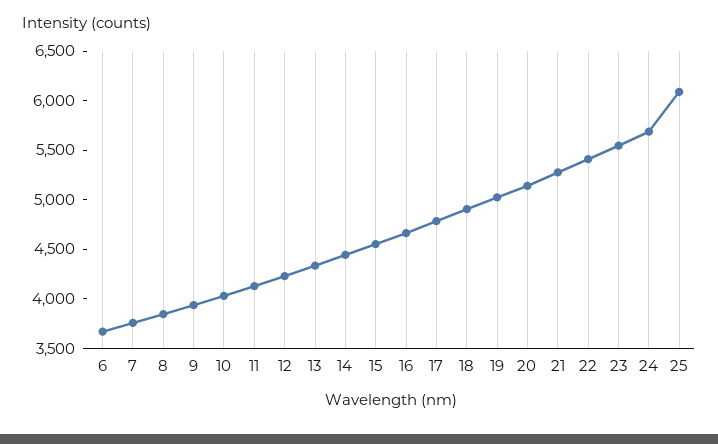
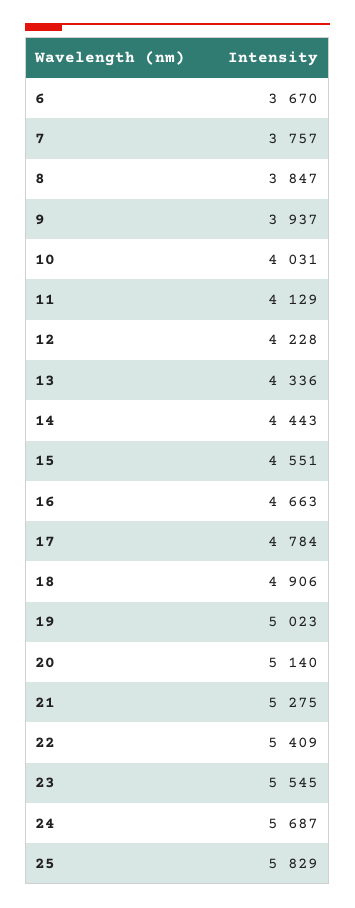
  {
    "6": 3670,
    "7": 3757,
    "8": 3847,
    "9": 3937,
    "10": 4031,
    "11": 4129,
    "12": 4228,
    "13": 4336,
    "14": 4443,
    "15": 4551,
    "16": 4663,
    "17": 4784,
    "18": 4906,
    "19": 5023,
    "20": 5140,
    "21": 5275,
    "22": 5409,
    "23": 5545,
    "24": 5687,
-   "25": 6100
+   "25": 5829
  }

